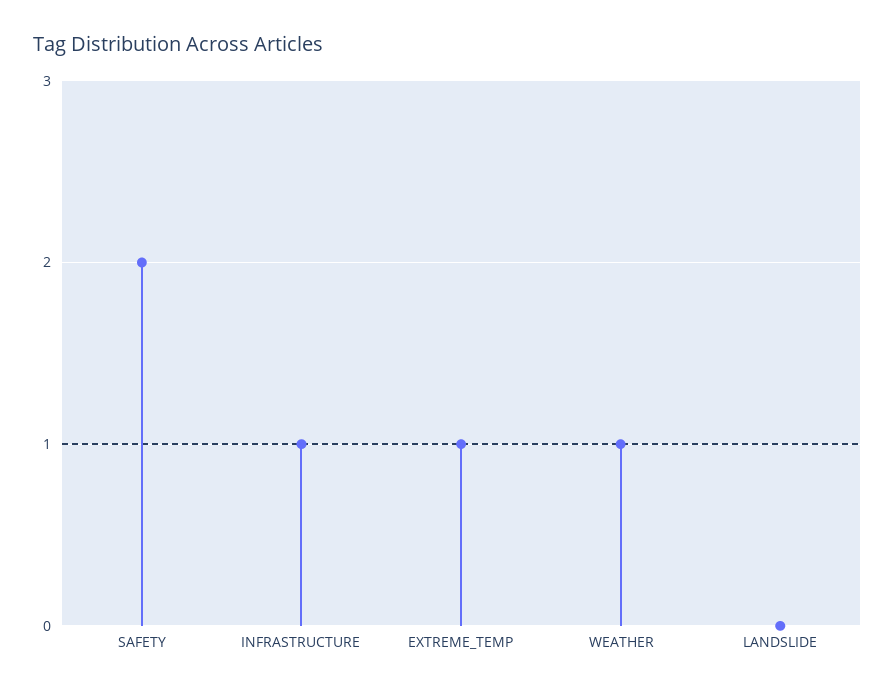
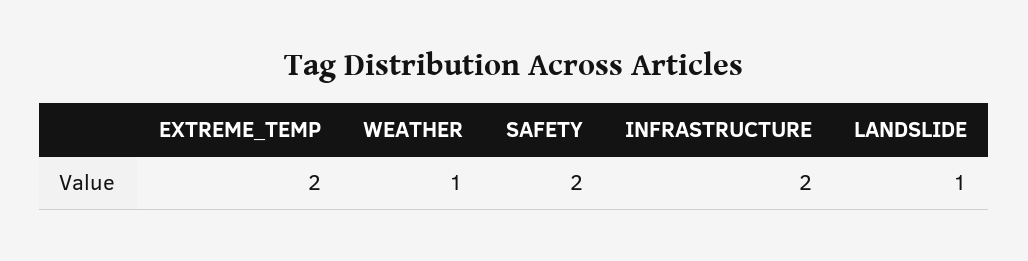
  {
    "SAFETY": 2,
-   "INFRASTRUCTURE": 1,
+   "INFRASTRUCTURE": 2,
-   "EXTREME_TEMP": 1,
+   "EXTREME_TEMP": 2,
    "WEATHER": 1,
-   "LANDSLIDE": 0
+   "LANDSLIDE": 1
  }

